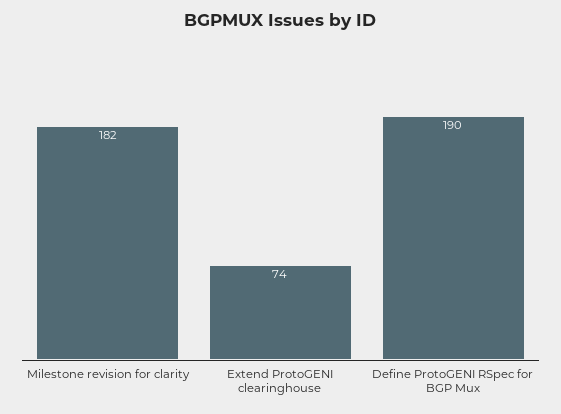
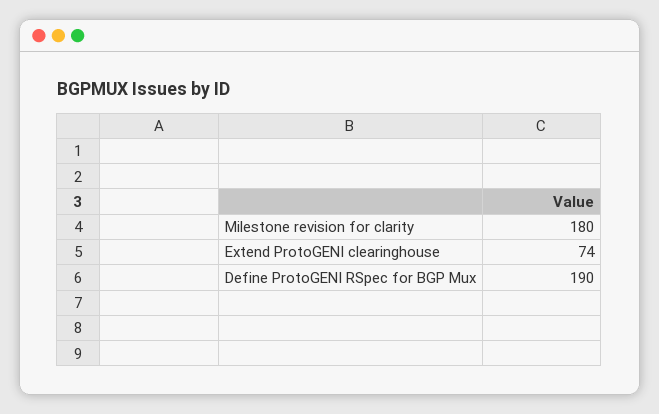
  {
-   "Milestone revision for clarity": 182,
+   "Milestone revision for clarity": 180,
    "Extend ProtoGENI clearinghouse": 74,
    "Define ProtoGENI RSpec for BGP Mux": 190
  }

